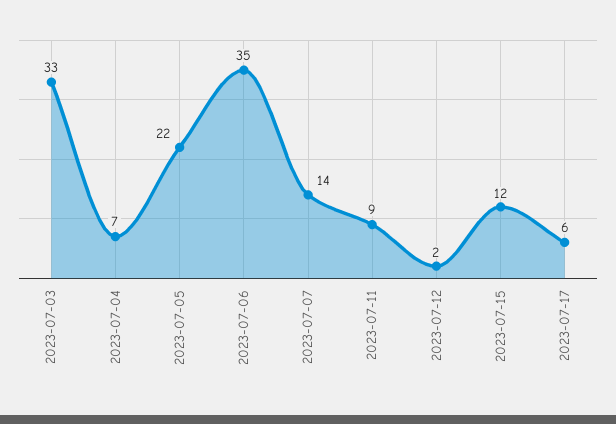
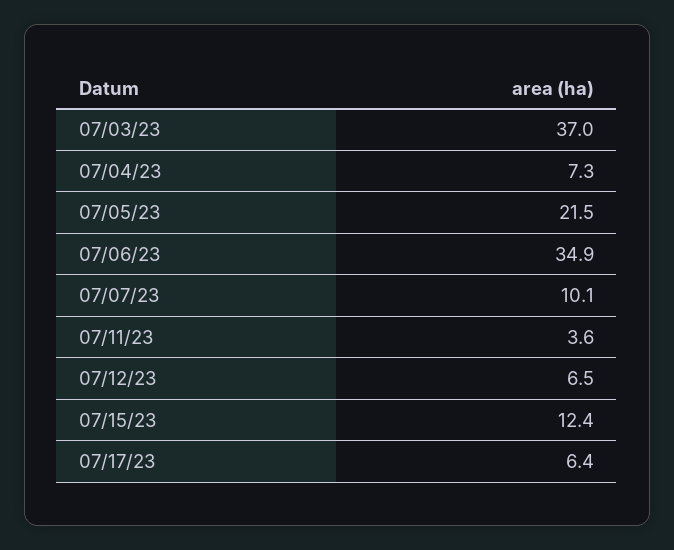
  {
-   "2023-07-03": 33,
+   "2023-07-03": 37,
    "2023-07-04": 7.3,
    "2023-07-05": 21.5,
    "2023-07-06": 34.9,
-   "2023-07-07": 14,
+   "2023-07-07": 10.1,
-   "2023-07-11": 9,
+   "2023-07-11": 3.6,
-   "2023-07-12": 2,
+   "2023-07-12": 6.5,
    "2023-07-15": 12.4,
    "2023-07-17": 6.4
  }

